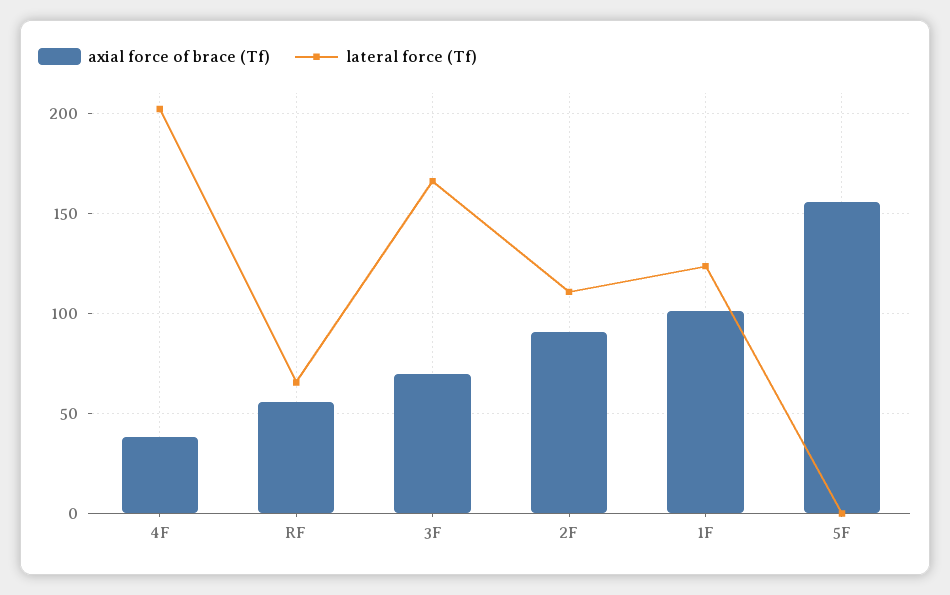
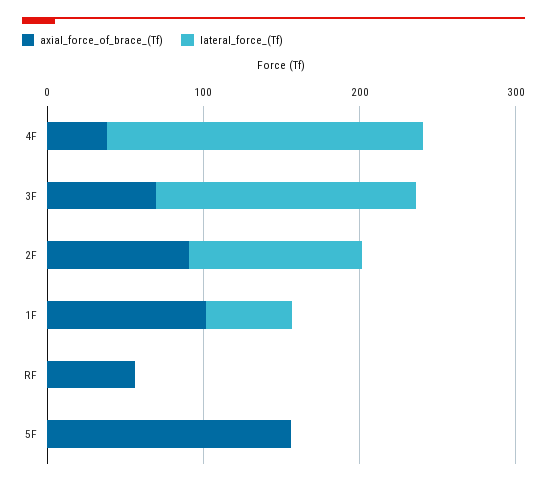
  {
    "axial force of brace (Tf)": {
      "4F": 40,
      "RF": 55,
      "3F": 70,
      "2F": 90,
      "1F": 100,
      "5F": 155
    },
    "lateral force (Tf)": {
      "4F": 200,
-     "RF": 65,
+     "RF": 0,
      "3F": 165,
      "2F": 110,
-     "1F": 125,
+     "1F": 60,
      "5F": 0
    }
  }

